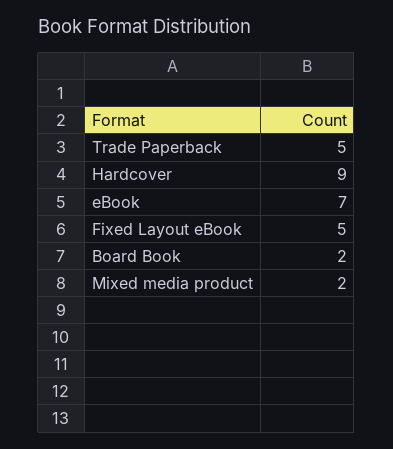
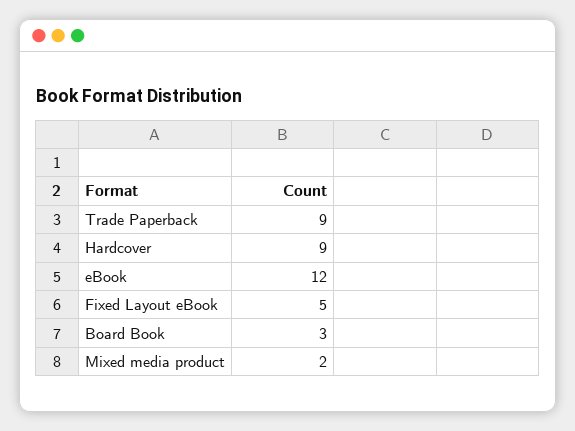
  {
-   "Trade Paperback": 5,
+   "Trade Paperback": 9,
    "Hardcover": 9,
-   "eBook": 7,
+   "eBook": 12,
    "Fixed Layout eBook": 5,
-   "Board Book": 2,
+   "Board Book": 3,
    "Mixed media product": 2
  }

